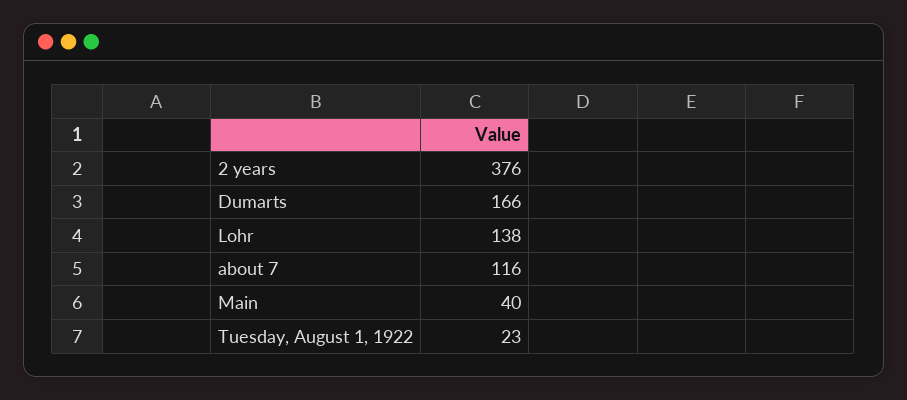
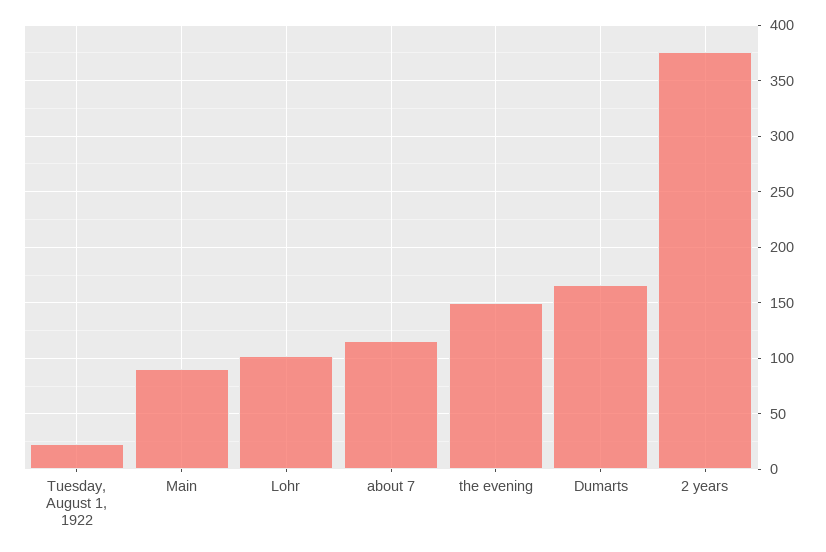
  {
    "2 years": 376,
    "Dumarts": 166,
-   "Lohr": 138,
+   "Lohr": 100,
    "about 7": 116,
-   "Main": 40,
+   "Main": 90,
-   "Tuesday, August 1, 1922": 23
+   "Tuesday, August 1, 1922": 23,
+   "the evening": 150
  }

